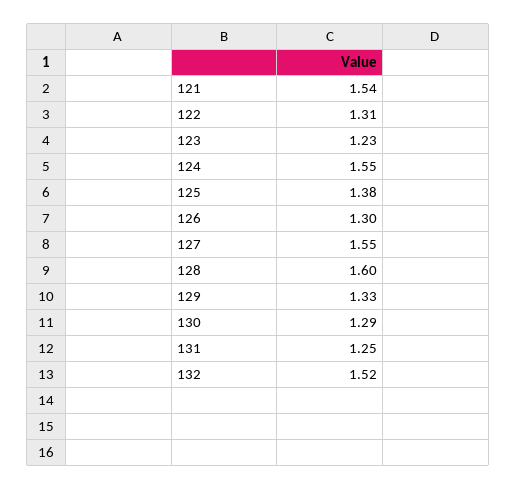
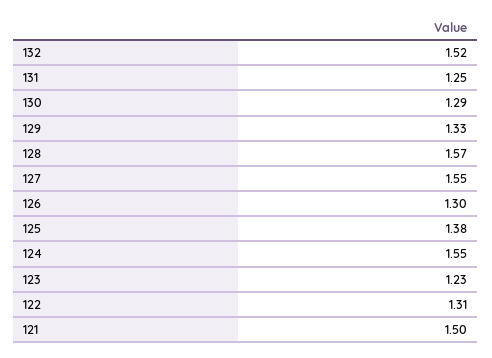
  {
-   "121": 1.54,
+   "121": 1.5,
    "122": 1.31,
    "123": 1.23,
    "124": 1.55,
    "125": 1.38,
    "126": 1.3,
    "127": 1.55,
-   "128": 1.6,
+   "128": 1.57,
    "129": 1.33,
    "130": 1.29,
    "131": 1.25,
    "132": 1.52
  }

